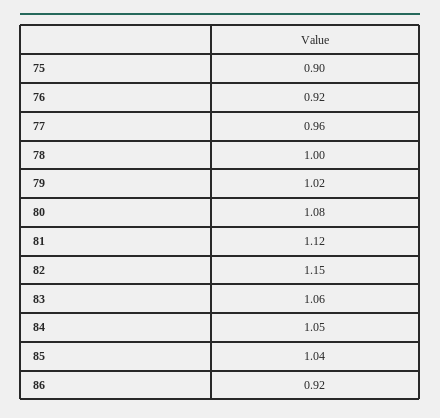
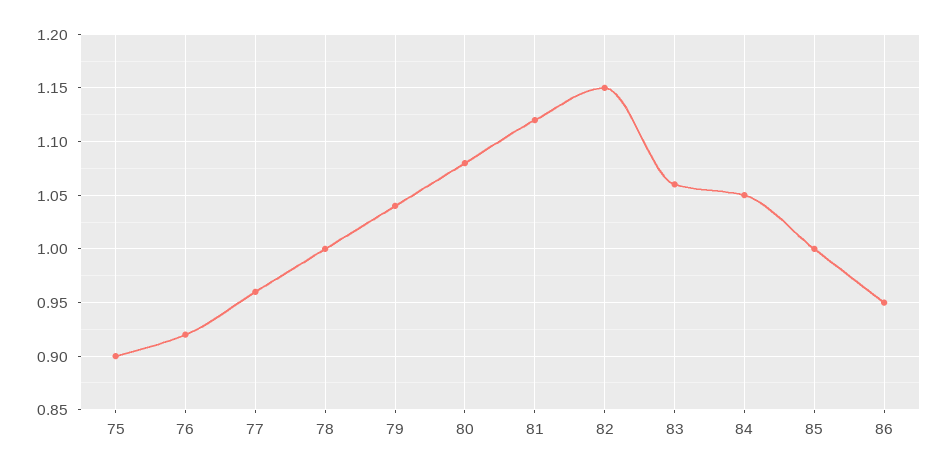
  {
    "75": 0.9,
    "76": 0.92,
    "77": 0.96,
    "78": 1,
-   "79": 1.02,
+   "79": 1.04,
    "80": 1.08,
    "81": 1.12,
    "82": 1.15,
    "83": 1.06,
    "84": 1.05,
-   "85": 1.04,
+   "85": 1,
-   "86": 0.92
+   "86": 0.95
  }

